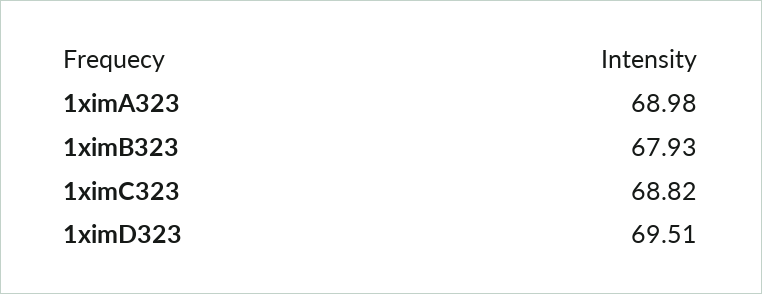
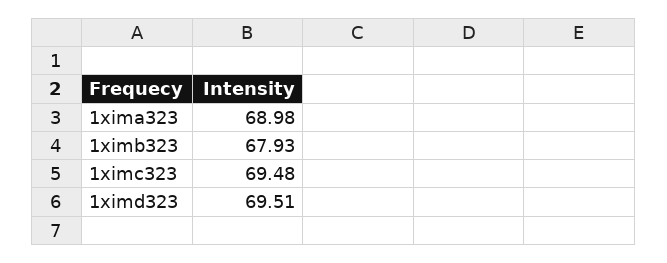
  {
    "1ximA323": 68.98,
    "1ximB323": 67.93,
-   "1ximC323": 68.82,
+   "1ximC323": 69.48,
    "1ximD323": 69.51
  }

